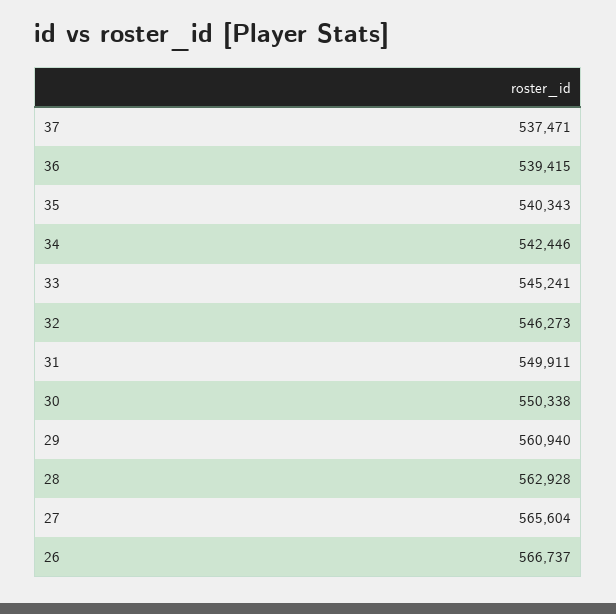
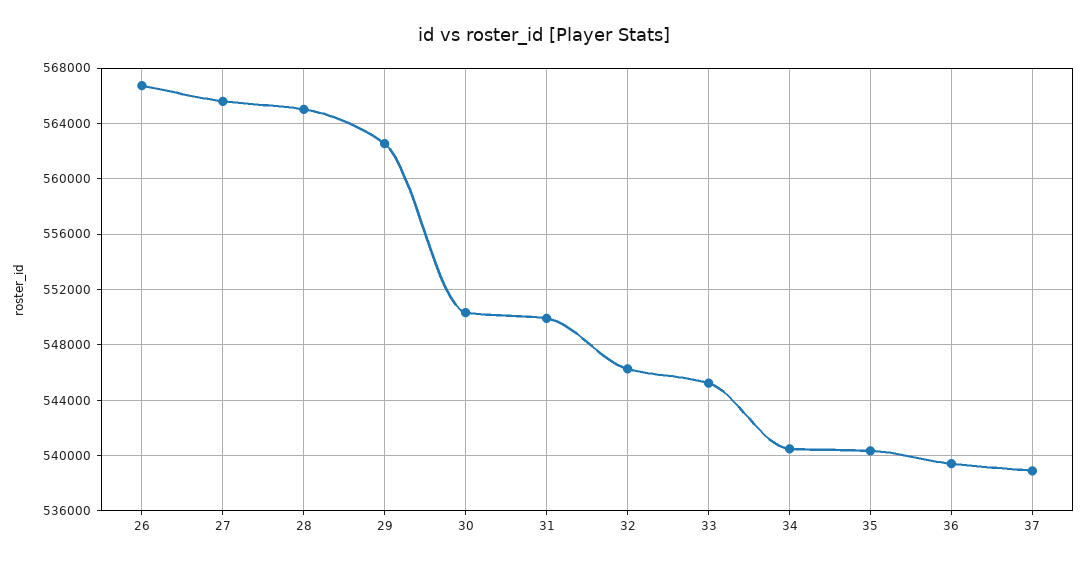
  {
-   "37": 537471,
+   "37": 539000,
    "36": 539415,
    "35": 540343,
-   "34": 542446,
+   "34": 540500,
    "33": 545241,
    "32": 546273,
    "31": 549911,
    "30": 550338,
-   "29": 560940,
+   "29": 562500,
-   "28": 562928,
+   "28": 565000,
    "27": 565604,
    "26": 566737
  }

